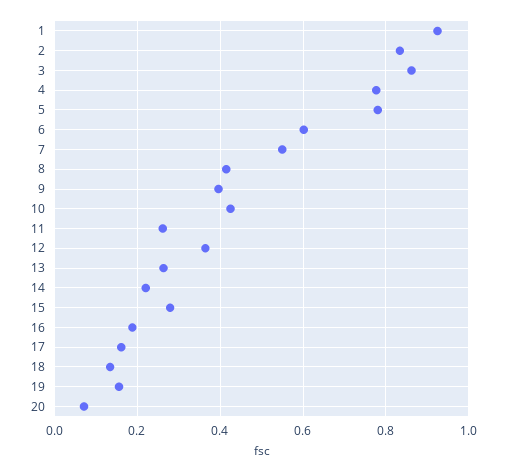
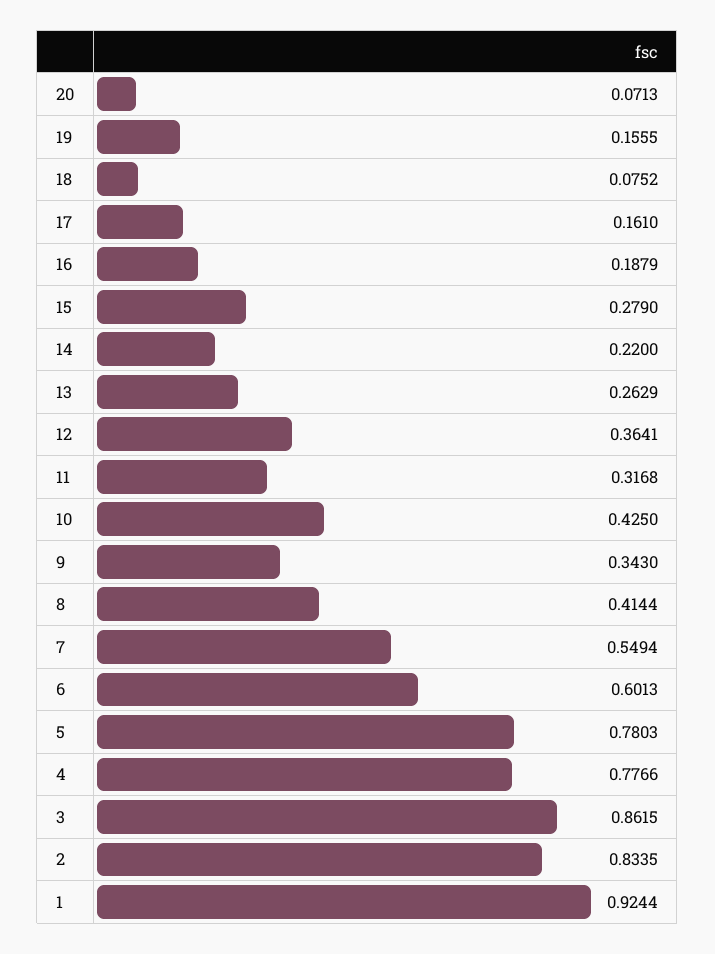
  {
    "1": 0.9244,
    "2": 0.8335,
    "3": 0.8615,
    "4": 0.7766,
    "5": 0.7803,
    "6": 0.6013,
    "7": 0.5494,
    "8": 0.4144,
-   "9": 0.4,
+   "9": 0.343,
    "10": 0.425,
-   "11": 0.26,
+   "11": 0.3168,
    "12": 0.3641,
    "13": 0.2629,
    "14": 0.22,
    "15": 0.279,
    "16": 0.1879,
    "17": 0.161,
-   "18": 0.14,
+   "18": 0.0752,
    "19": 0.1555,
    "20": 0.0713
  }

